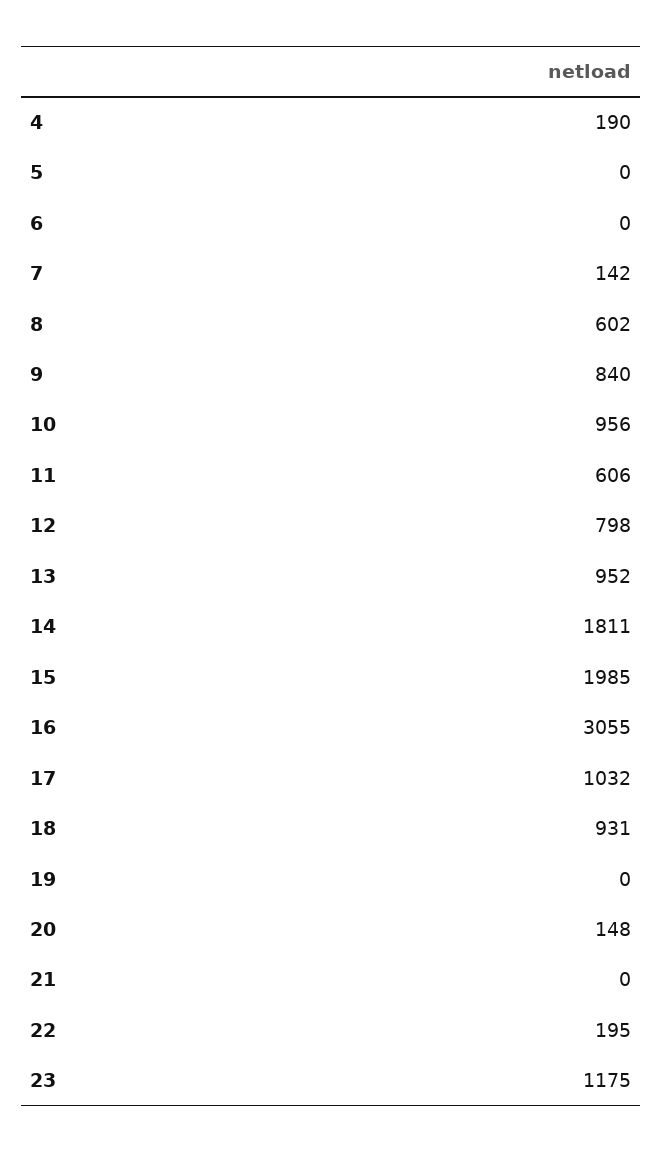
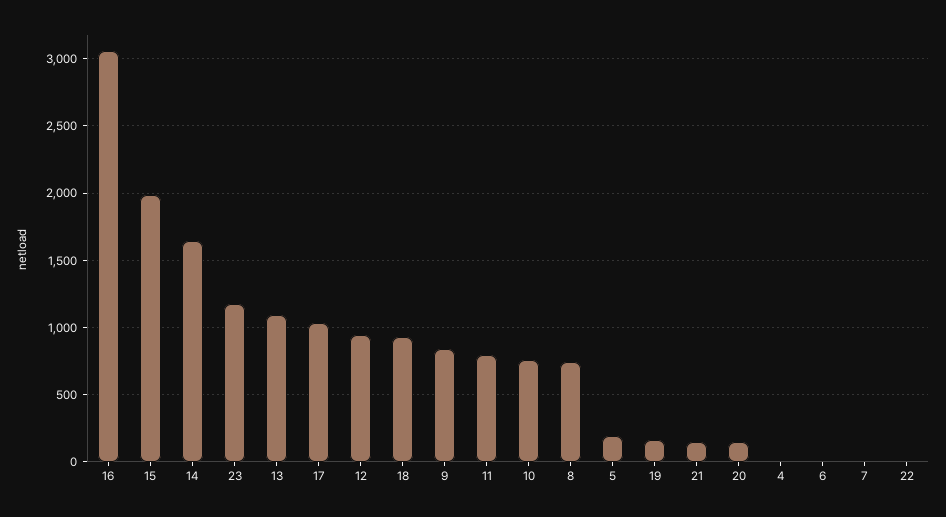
  {
-   "4": 190,
+   "4": 0,
-   "5": 0,
+   "5": 200,
    "6": 0,
-   "7": 142,
+   "7": 0,
-   "8": 602,
+   "8": 750,
    "9": 840,
-   "10": 956,
+   "10": 750,
-   "11": 606,
+   "11": 800,
-   "12": 798,
+   "12": 950,
-   "13": 952,
+   "13": 1100,
-   "14": 1811,
+   "14": 1650,
    "15": 1985,
    "16": 3055,
    "17": 1032,
    "18": 931,
-   "19": 0,
+   "19": 150,
    "20": 148,
-   "21": 0,
+   "21": 150,
-   "22": 195,
+   "22": 0,
    "23": 1175
  }

